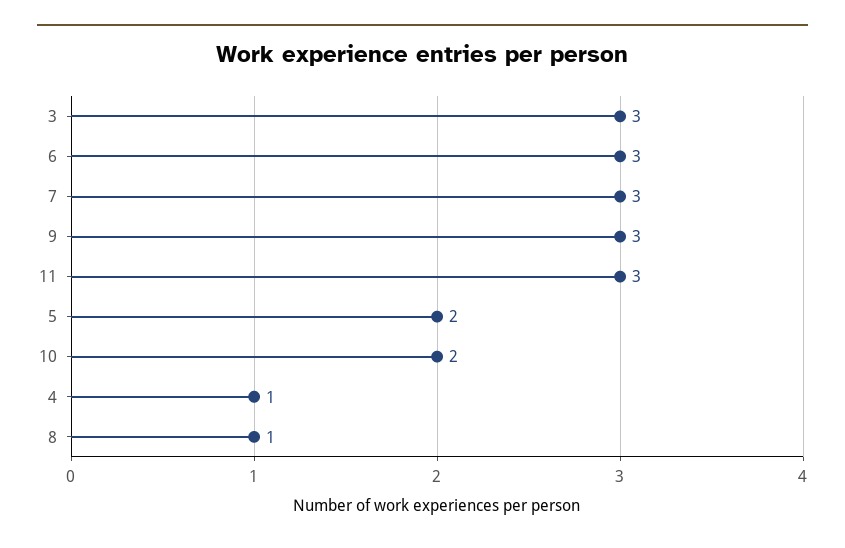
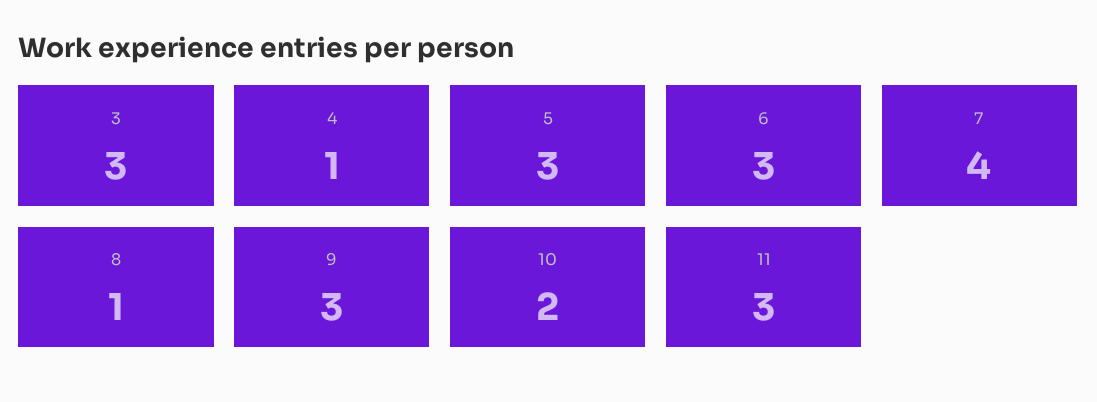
  {
    "3": 3,
    "6": 3,
-   "7": 3,
+   "7": 4,
    "9": 3,
    "11": 3,
-   "5": 2,
+   "5": 3,
    "10": 2,
    "4": 1,
    "8": 1
  }

